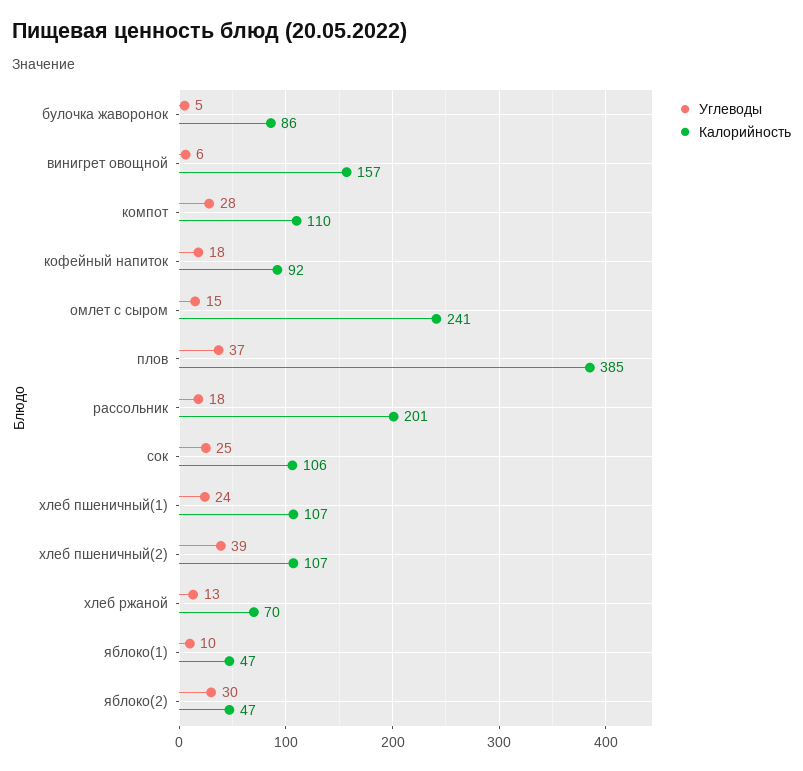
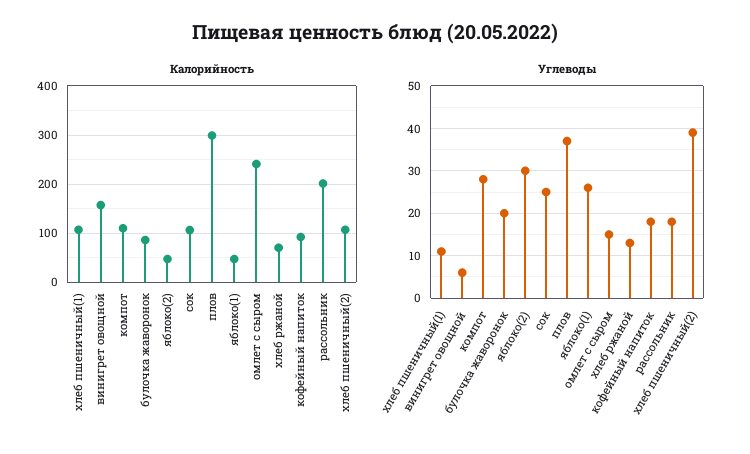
  {
    "Углеводы": {
-     "булочка жаворонок": 5,
+     "булочка жаворонок": 20,
      "винигрет овощной": 6,
      "компот": 28,
      "кофейный напиток": 18,
      "омлет с сыром": 15,
      "плов": 37,
      "рассольник": 18,
      "сок": 25,
-     "хлеб пшеничный(1)": 24,
+     "хлеб пшеничный(1)": 10,
      "хлеб пшеничный(2)": 39,
      "хлеб ржаной": 13,
-     "яблоко(1)": 10,
+     "яблоко(1)": 25,
      "яблоко(2)": 30
    },
    "Калорийность": {
      "булочка жаворонок": 86,
      "винигрет овощной": 157,
      "компот": 110,
      "кофейный напиток": 92,
      "омлет с сыром": 241,
-     "плов": 385,
+     "плов": 300,
      "рассольник": 201,
      "сок": 106,
      "хлеб пшеничный(1)": 107,
      "хлеб пшеничный(2)": 107,
      "хлеб ржаной": 70,
      "яблоко(1)": 47,
      "яблоко(2)": 47
    }
  }

